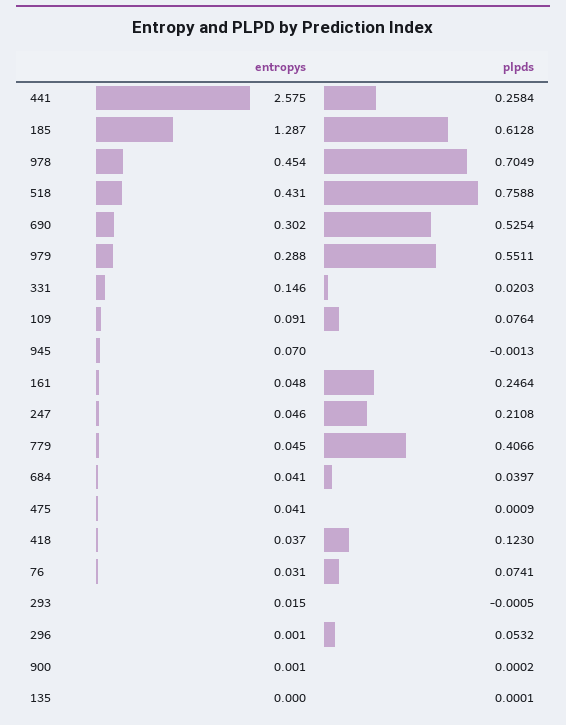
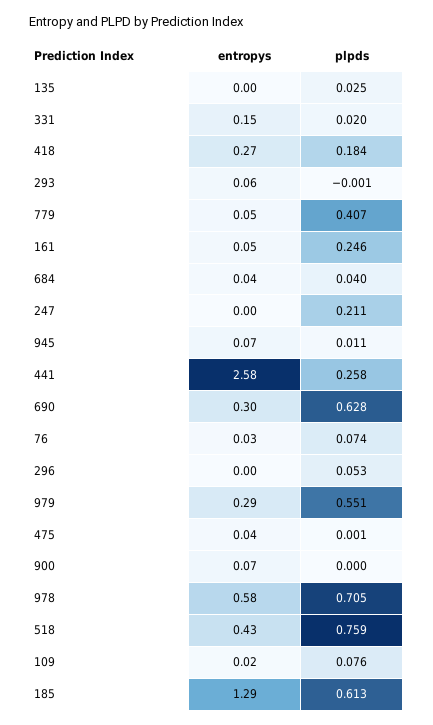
  {
    "entropys": {
      "441": 2.575,
      "185": 1.287,
-     "978": 0.454,
+     "978": 0.58,
      "518": 0.431,
      "690": 0.302,
      "979": 0.288,
      "331": 0.146,
-     "109": 0.091,
+     "109": 0.02,
      "945": 0.07,
      "161": 0.048,
-     "247": 0.046,
+     "247": 0,
      "779": 0.045,
      "684": 0.041,
      "475": 0.041,
-     "418": 0.037,
+     "418": 0.27,
      "76": 0.031,
-     "293": 0.015,
+     "293": 0.06,
      "296": 0.001,
-     "900": 0.001,
+     "900": 0.07,
      "135": 0
    },
    "plpds": {
      "441": 0.2584,
      "185": 0.6128,
      "978": 0.7049,
      "518": 0.7588,
-     "690": 0.5254,
+     "690": 0.628,
      "979": 0.5511,
      "331": 0.0203,
      "109": 0.0764,
-     "945": -0.0013,
+     "945": 0.011,
      "161": 0.2464,
      "247": 0.2108,
      "779": 0.4066,
      "684": 0.0397,
      "475": 0.0009,
-     "418": 0.123,
+     "418": 0.184,
      "76": 0.0741,
      "293": -0.0005,
      "296": 0.0532,
      "900": 0.0002,
-     "135": 0.0001
+     "135": 0.025
    }
  }

